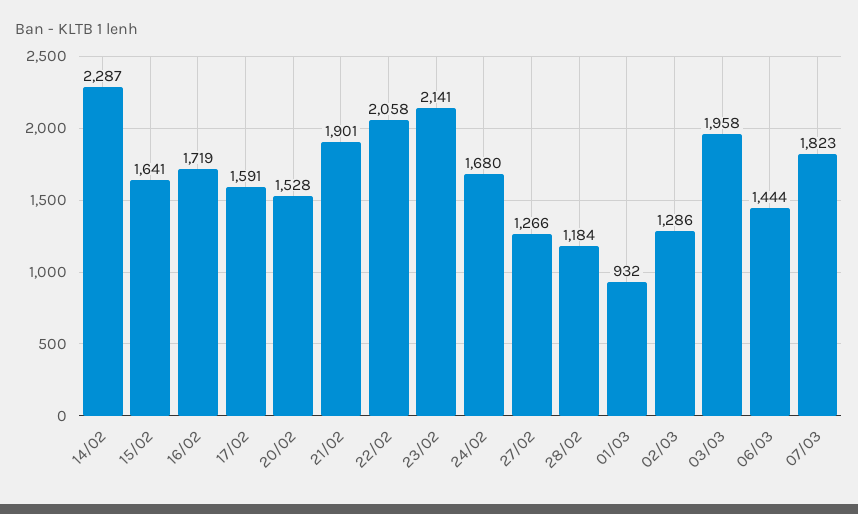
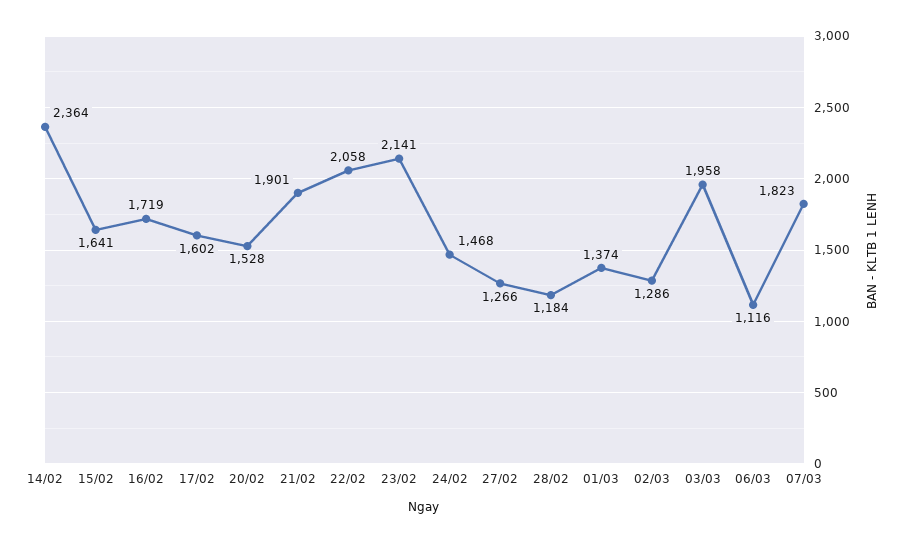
  {
-   "14/02": 2287,
+   "14/02": 2364,
    "15/02": 1641,
    "16/02": 1719,
-   "17/02": 1591,
+   "17/02": 1602,
    "20/02": 1528,
    "21/02": 1901,
    "22/02": 2058,
    "23/02": 2141,
-   "24/02": 1680,
+   "24/02": 1468,
    "27/02": 1266,
    "28/02": 1184,
-   "01/03": 932,
+   "01/03": 1374,
    "02/03": 1286,
    "03/03": 1958,
-   "06/03": 1444,
+   "06/03": 1116,
    "07/03": 1823
  }

